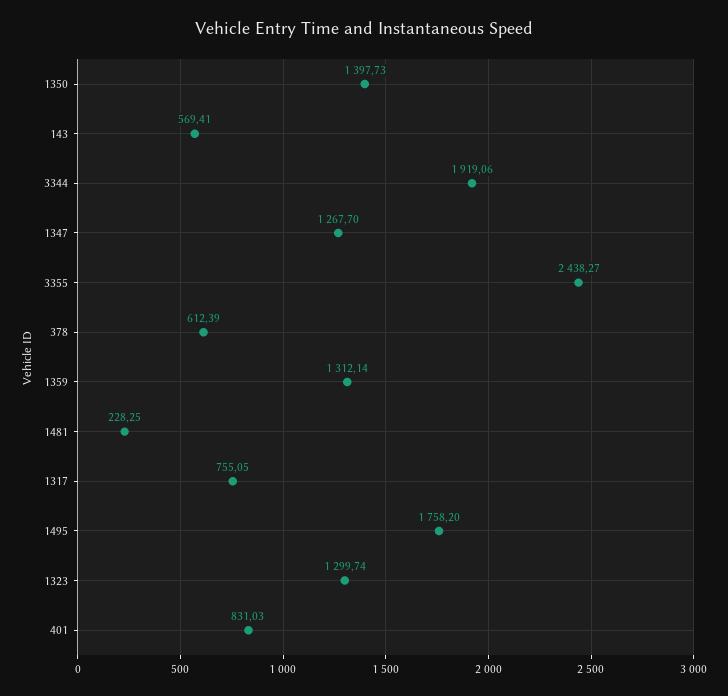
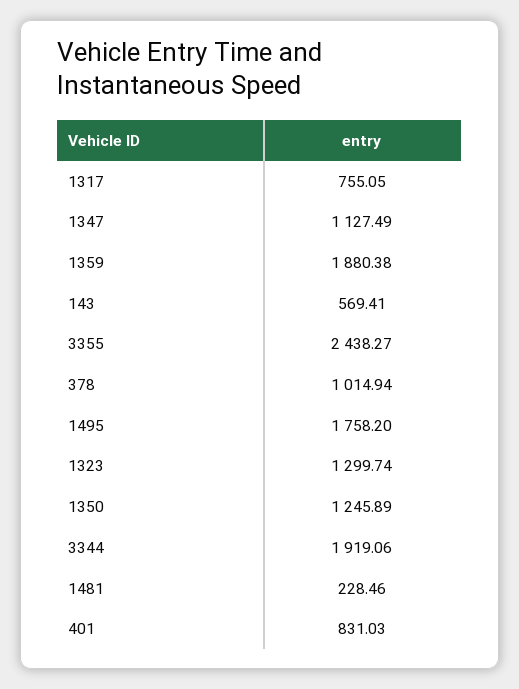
  {
-   "1350": 1397.73,
+   "1350": 1245.89,
    "143": 569.41,
    "3344": 1919.06,
-   "1347": 1267.7,
+   "1347": 1127.49,
    "3355": 2438.27,
-   "378": 612.39,
+   "378": 1014.94,
-   "1359": 1312.14,
+   "1359": 1880.38,
-   "1481": 228.25,
+   "1481": 228.46,
    "1317": 755.05,
    "1495": 1758.2,
    "1323": 1299.74,
    "401": 831.03
  }

